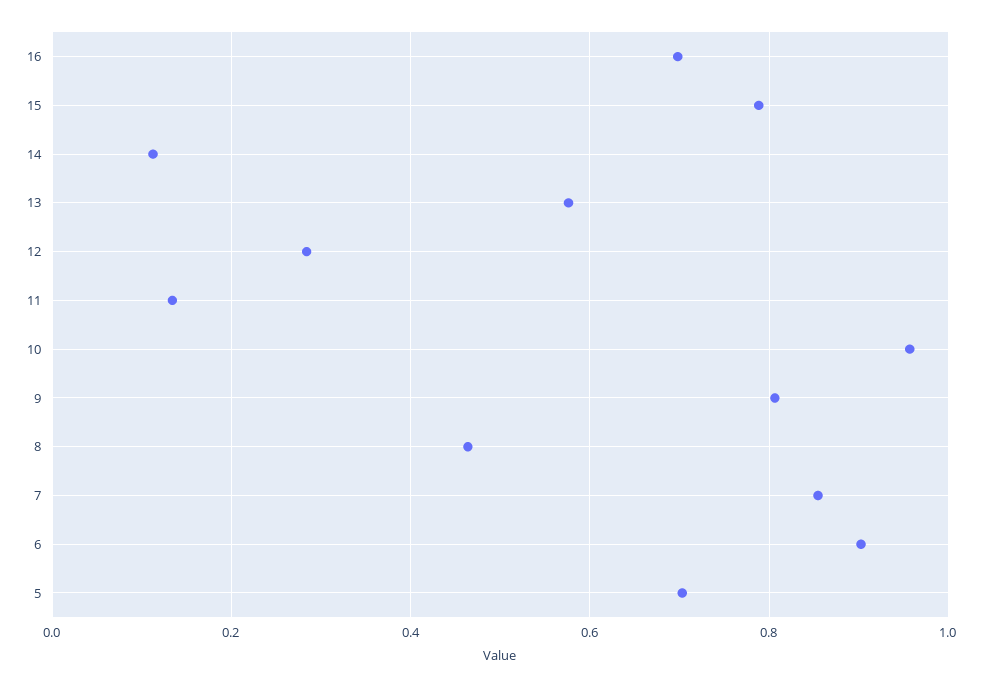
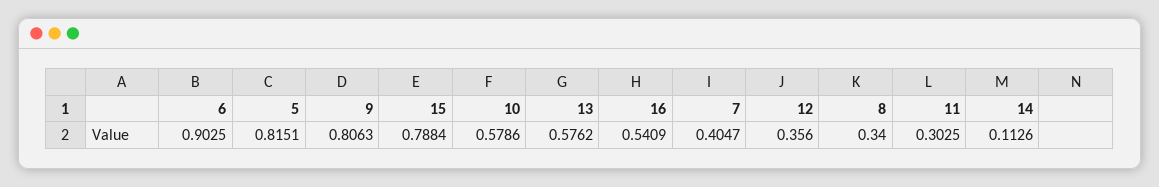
  {
-   "16": 0.7,
+   "16": 0.5409,
    "15": 0.7884,
    "14": 0.1126,
    "13": 0.5762,
-   "12": 0.28,
+   "12": 0.356,
-   "11": 0.14,
+   "11": 0.3025,
-   "10": 0.96,
+   "10": 0.5786,
    "9": 0.8063,
-   "8": 0.46,
+   "8": 0.34,
-   "7": 0.86,
+   "7": 0.4047,
    "6": 0.9025,
-   "5": 0.7
+   "5": 0.8151
  }

